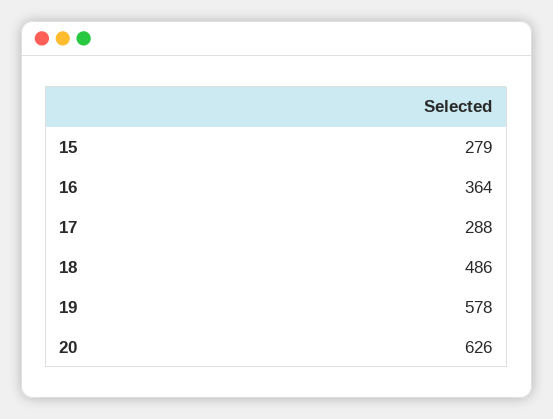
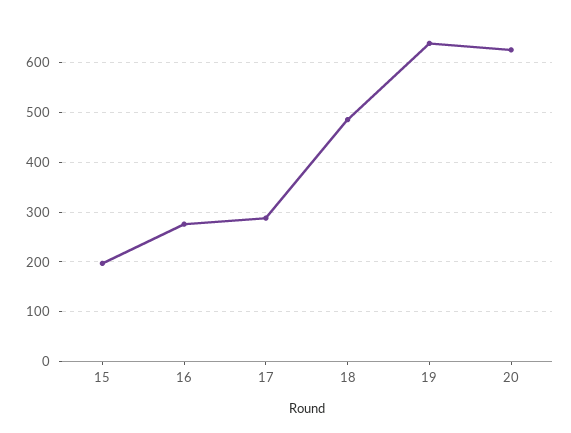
  {
-   "15": 279,
+   "15": 200,
-   "16": 364,
+   "16": 280,
    "17": 288,
    "18": 486,
-   "19": 578,
+   "19": 640,
    "20": 626
  }

